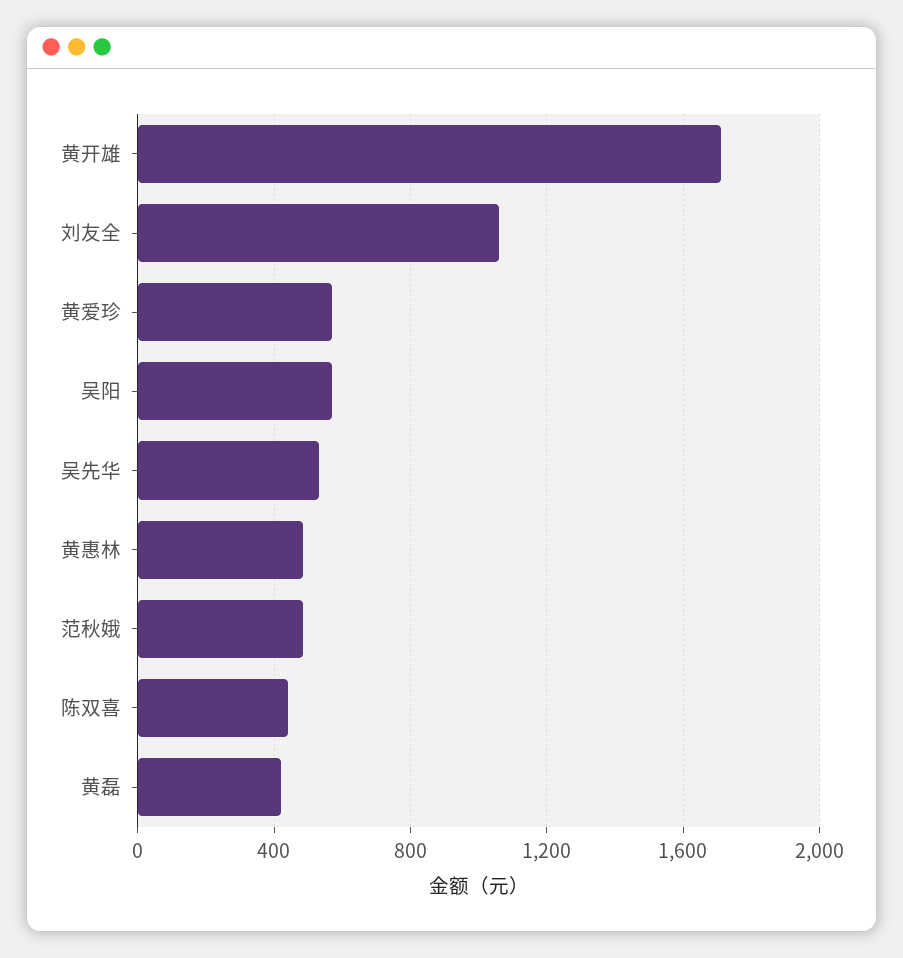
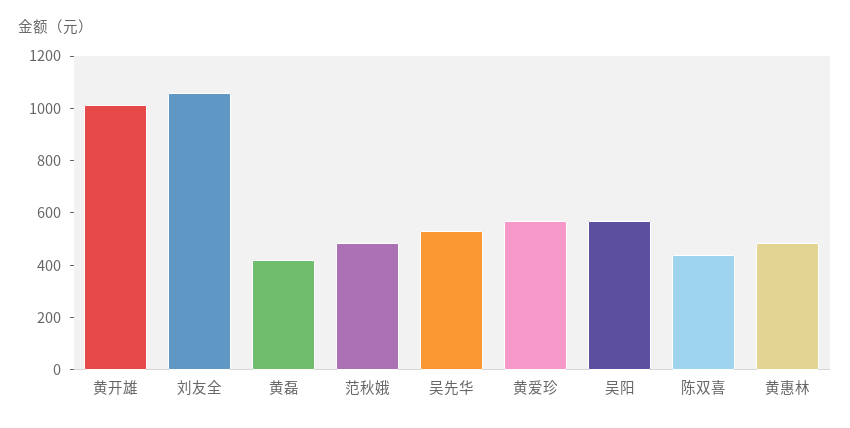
  {
-   "黄开雄": 1700,
+   "黄开雄": 1000,
    "刘友全": 1050,
    "黄爱珍": 550,
    "吴阳": 550,
    "吴先华": 550,
    "黄惠林": 500,
    "范秋娥": 500,
    "陈双喜": 450,
    "黄磊": 400
  }

